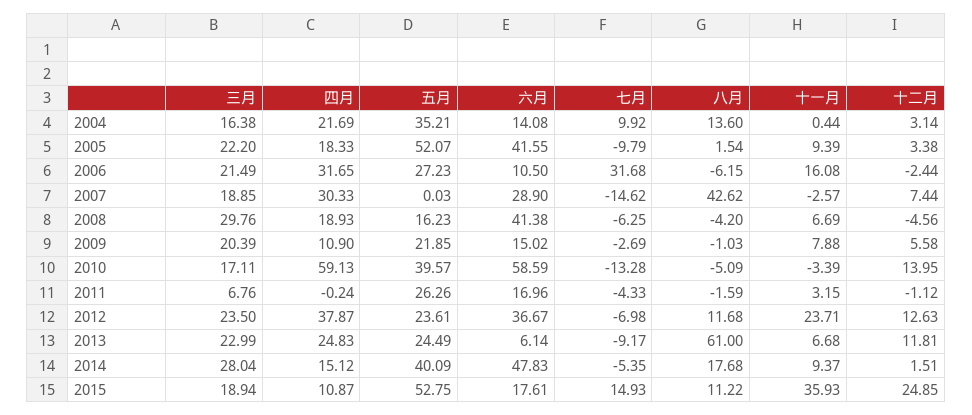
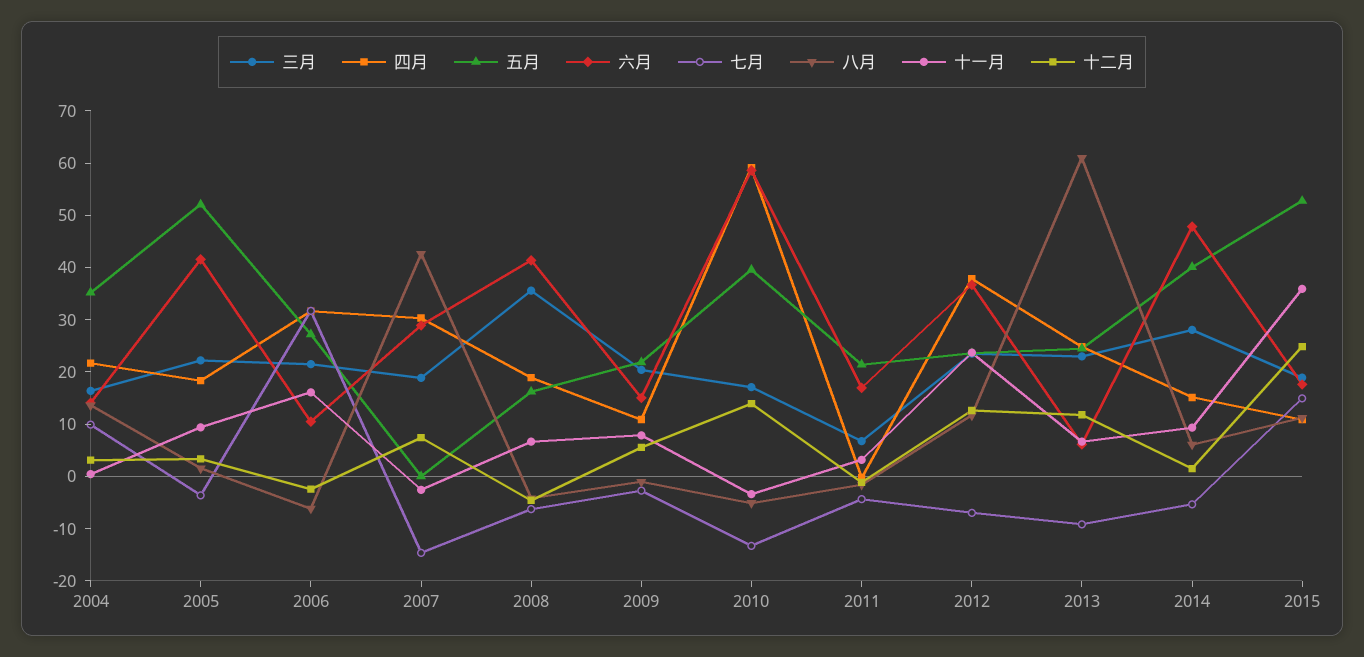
  {
    "三月": {
      "2004": 16.38,
      "2005": 22.2,
      "2006": 21.49,
      "2007": 18.85,
-     "2008": 29.76,
+     "2008": 36,
      "2009": 20.39,
      "2010": 17.11,
      "2011": 6.76,
      "2012": 23.5,
      "2013": 22.99,
      "2014": 28.04,
      "2015": 18.94
    },
    "四月": {
      "2004": 21.69,
      "2005": 18.33,
      "2006": 31.65,
      "2007": 30.33,
      "2008": 18.93,
      "2009": 10.9,
      "2010": 59.13,
      "2011": -0.24,
      "2012": 37.87,
      "2013": 24.83,
      "2014": 15.12,
      "2015": 10.87
    },
    "五月": {
      "2004": 35.21,
      "2005": 52.07,
      "2006": 27.23,
      "2007": 0.03,
      "2008": 16.23,
      "2009": 21.85,
      "2010": 39.57,
-     "2011": 26.26,
+     "2011": 22,
      "2012": 23.61,
      "2013": 24.49,
      "2014": 40.09,
      "2015": 52.75
    },
    "六月": {
      "2004": 14.08,
      "2005": 41.55,
      "2006": 10.5,
      "2007": 28.9,
      "2008": 41.38,
      "2009": 15.02,
      "2010": 58.59,
      "2011": 16.96,
      "2012": 36.67,
      "2013": 6.14,
      "2014": 47.83,
      "2015": 17.61
    },
    "七月": {
      "2004": 9.92,
-     "2005": -9.79,
+     "2005": -4,
      "2006": 31.68,
      "2007": -14.62,
      "2008": -6.25,
      "2009": -2.69,
      "2010": -13.28,
      "2011": -4.33,
      "2012": -6.98,
      "2013": -9.17,
      "2014": -5.35,
      "2015": 14.93
    },
    "八月": {
      "2004": 13.6,
      "2005": 1.54,
      "2006": -6.15,
      "2007": 42.62,
      "2008": -4.2,
      "2009": -1.03,
      "2010": -5.09,
      "2011": -1.59,
      "2012": 11.68,
      "2013": 61,
-     "2014": 17.68,
+     "2014": 6,
      "2015": 11.22
    },
    "十一月": {
      "2004": 0.44,
      "2005": 9.39,
      "2006": 16.08,
      "2007": -2.57,
      "2008": 6.69,
      "2009": 7.88,
      "2010": -3.39,
      "2011": 3.15,
      "2012": 23.71,
      "2013": 6.68,
      "2014": 9.37,
      "2015": 35.93
    },
    "十二月": {
      "2004": 3.14,
      "2005": 3.38,
      "2006": -2.44,
      "2007": 7.44,
      "2008": -4.56,
      "2009": 5.58,
      "2010": 13.95,
      "2011": -1.12,
      "2012": 12.63,
      "2013": 11.81,
      "2014": 1.51,
      "2015": 24.85
    }
  }

